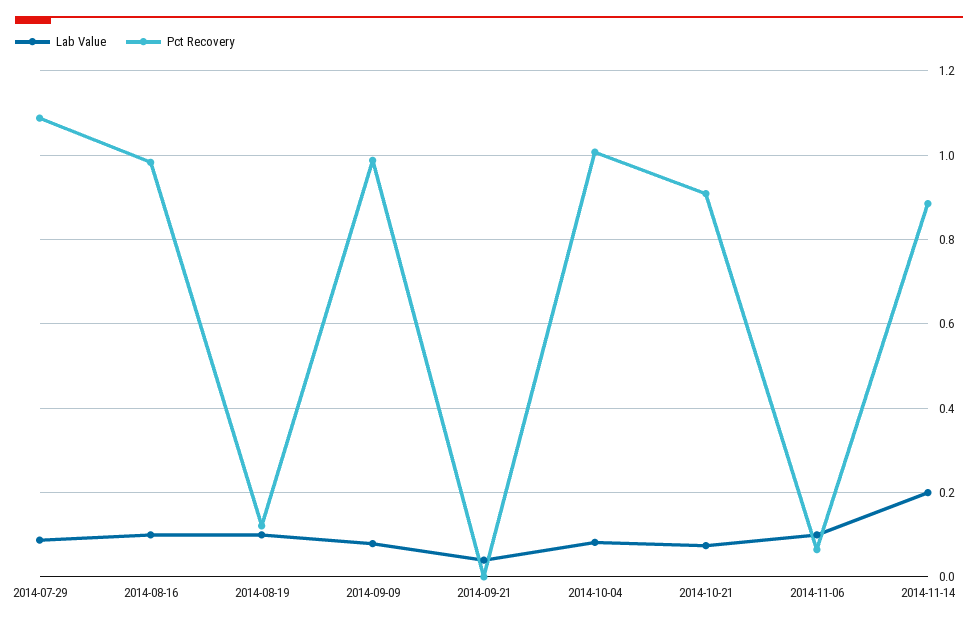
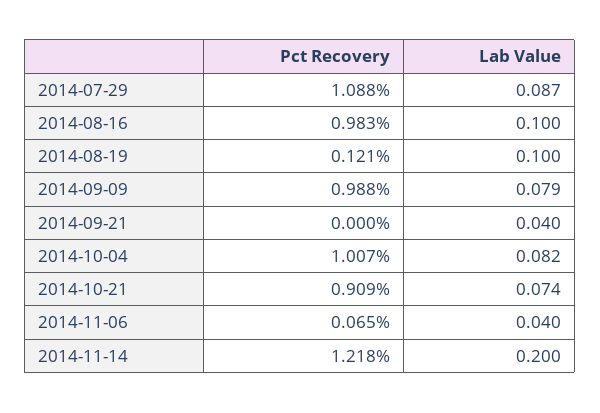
  {
    "Lab Value": {
      "2014-07-29": 0.087,
      "2014-08-16": 0.1,
      "2014-08-19": 0.1,
      "2014-09-09": 0.079,
      "2014-09-21": 0.04,
      "2014-10-04": 0.082,
      "2014-10-21": 0.074,
-     "2014-11-06": 0.1,
+     "2014-11-06": 0.04,
      "2014-11-14": 0.2
    },
    "Pct Recovery": {
      "2014-07-29": 1.088,
      "2014-08-16": 0.983,
      "2014-08-19": 0.121,
      "2014-09-09": 0.988,
      "2014-09-21": 0,
      "2014-10-04": 1.007,
      "2014-10-21": 0.909,
      "2014-11-06": 0.065,
-     "2014-11-14": 0.88
+     "2014-11-14": 1.218
    }
  }

